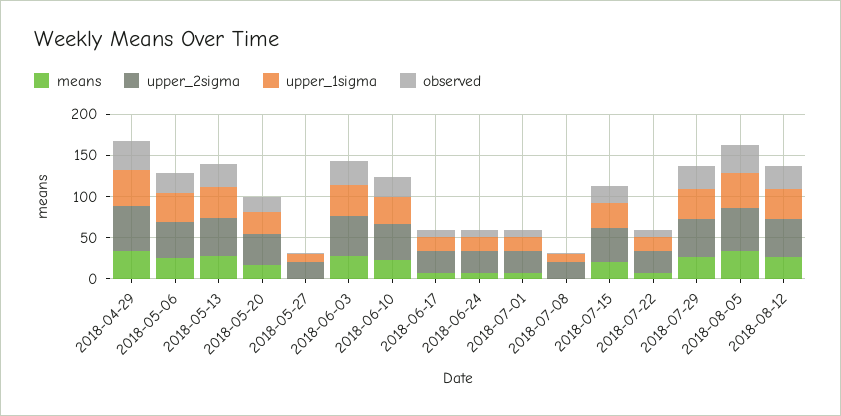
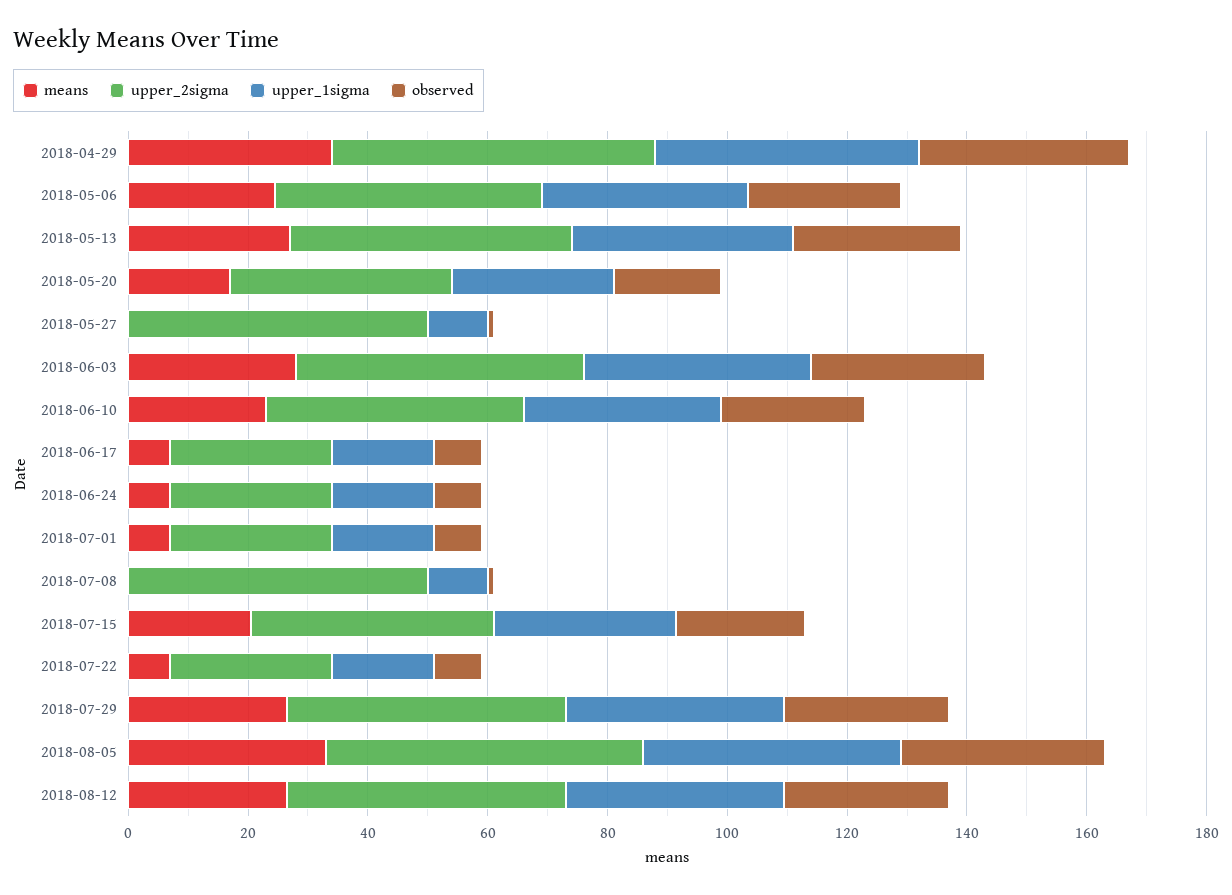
  {
    "means": {
      "2018-04-29": 35,
      "2018-05-06": 25,
      "2018-05-13": 25,
      "2018-05-20": 15,
      "2018-05-27": 0,
      "2018-06-03": 30,
      "2018-06-10": 25,
      "2018-06-17": 5,
      "2018-06-24": 5,
      "2018-07-01": 5,
      "2018-07-08": 0,
      "2018-07-15": 20,
      "2018-07-22": 5,
      "2018-07-29": 25,
      "2018-08-05": 35,
      "2018-08-12": 25
    },
    "upper_2sigma": {
      "2018-04-29": 55,
      "2018-05-06": 45,
      "2018-05-13": 45,
      "2018-05-20": 35,
-     "2018-05-27": 20,
+     "2018-05-27": 50,
      "2018-06-03": 50,
      "2018-06-10": 45,
      "2018-06-17": 25,
      "2018-06-24": 25,
      "2018-07-01": 25,
-     "2018-07-08": 20,
+     "2018-07-08": 50,
      "2018-07-15": 40,
      "2018-07-22": 25,
      "2018-07-29": 45,
      "2018-08-05": 55,
      "2018-08-12": 45
    },
    "upper_1sigma": {
      "2018-04-29": 45,
      "2018-05-06": 35,
      "2018-05-13": 35,
      "2018-05-20": 25,
      "2018-05-27": 10,
      "2018-06-03": 40,
      "2018-06-10": 35,
      "2018-06-17": 15,
      "2018-06-24": 15,
      "2018-07-01": 15,
      "2018-07-08": 10,
      "2018-07-15": 30,
      "2018-07-22": 15,
      "2018-07-29": 35,
      "2018-08-05": 45,
      "2018-08-12": 35
    },
    "observed": {
      "2018-04-29": 35,
      "2018-05-06": 25,
      "2018-05-13": 30,
      "2018-05-20": 20,
      "2018-05-27": 0,
      "2018-06-03": 30,
      "2018-06-10": 25,
      "2018-06-17": 10,
      "2018-06-24": 10,
      "2018-07-01": 10,
      "2018-07-08": 0,
      "2018-07-15": 20,
      "2018-07-22": 10,
      "2018-07-29": 30,
      "2018-08-05": 35,
      "2018-08-12": 30
    }
  }

